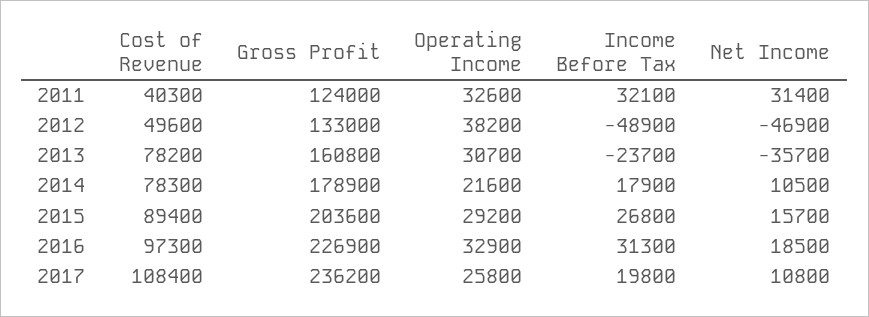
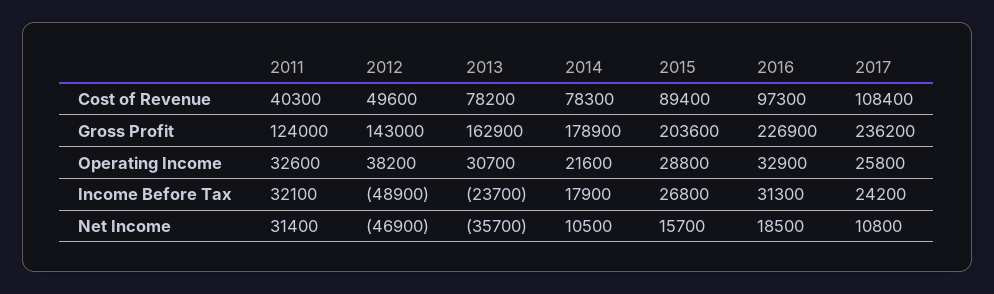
  {
    "Cost of Revenue": {
      "2011": 40300,
      "2012": 49600,
      "2013": 78200,
      "2014": 78300,
      "2015": 89400,
      "2016": 97300,
      "2017": 108400
    },
    "Gross Profit": {
      "2011": 124000,
-     "2012": 133000,
+     "2012": 143000,
-     "2013": 160800,
+     "2013": 162900,
      "2014": 178900,
      "2015": 203600,
      "2016": 226900,
      "2017": 236200
    },
    "Operating Income": {
      "2011": 32600,
      "2012": 38200,
      "2013": 30700,
      "2014": 21600,
-     "2015": 29200,
+     "2015": 28800,
      "2016": 32900,
      "2017": 25800
    },
    "Income Before Tax": {
      "2011": 32100,
      "2012": -48900,
      "2013": -23700,
      "2014": 17900,
      "2015": 26800,
      "2016": 31300,
-     "2017": 19800
+     "2017": 24200
    },
    "Net Income": {
      "2011": 31400,
      "2012": -46900,
      "2013": -35700,
      "2014": 10500,
      "2015": 15700,
      "2016": 18500,
      "2017": 10800
    }
  }

